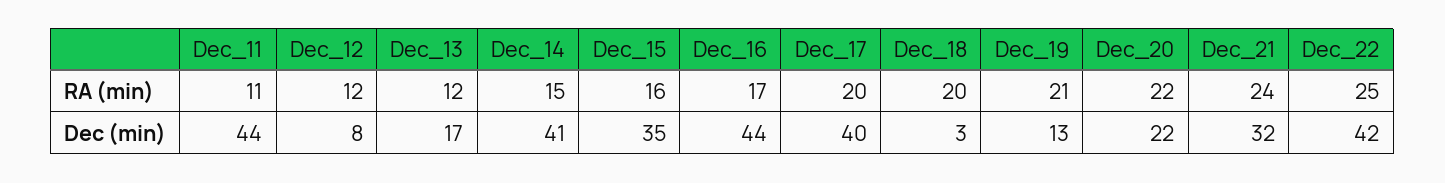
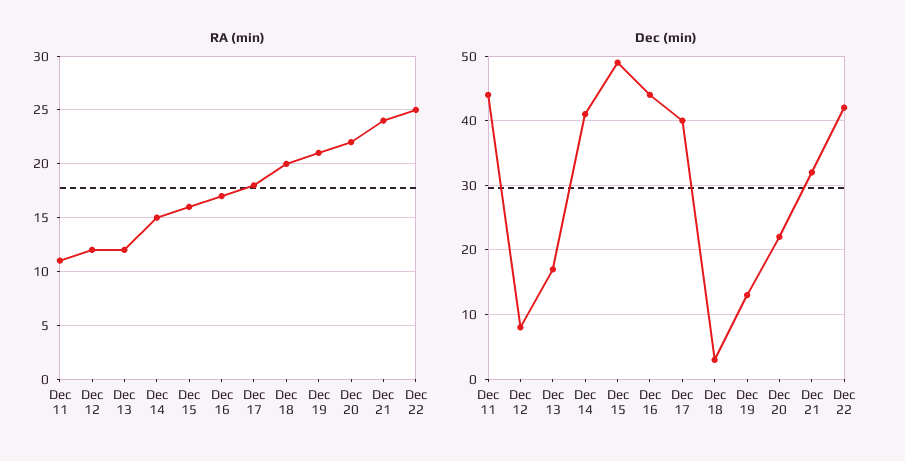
  {
    "RA (min)": {
      "Dec_11": 11,
      "Dec_12": 12,
      "Dec_13": 12,
      "Dec_14": 15,
      "Dec_15": 16,
      "Dec_16": 17,
-     "Dec_17": 20,
+     "Dec_17": 18,
      "Dec_18": 20,
      "Dec_19": 21,
      "Dec_20": 22,
      "Dec_21": 24,
      "Dec_22": 25
    },
    "Dec (min)": {
      "Dec_11": 44,
      "Dec_12": 8,
      "Dec_13": 17,
      "Dec_14": 41,
-     "Dec_15": 35,
+     "Dec_15": 49,
      "Dec_16": 44,
      "Dec_17": 40,
      "Dec_18": 3,
      "Dec_19": 13,
      "Dec_20": 22,
      "Dec_21": 32,
      "Dec_22": 42
    }
  }

